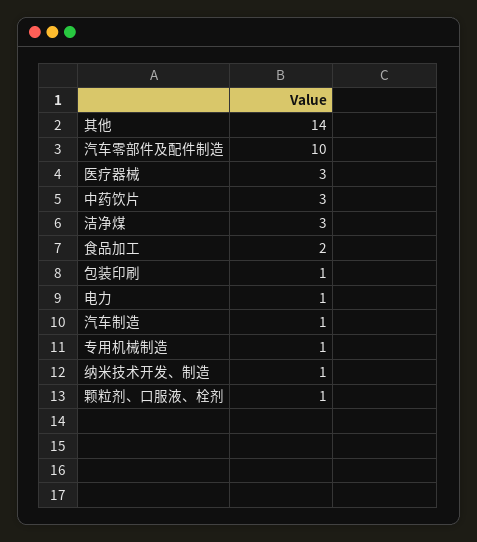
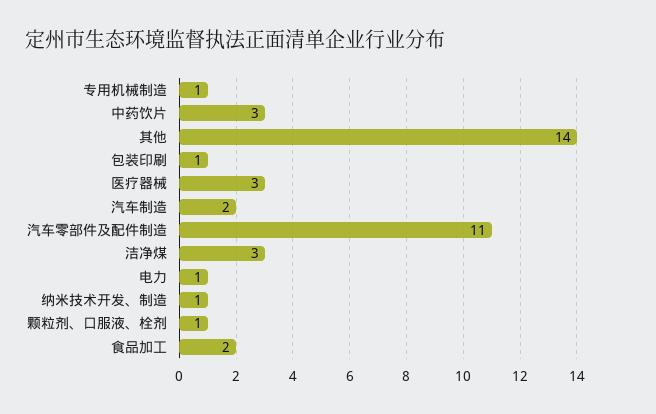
  {
    "其他": 14,
-   "汽车零部件及配件制造": 10,
+   "汽车零部件及配件制造": 11,
    "医疗器械": 3,
    "中药饮片": 3,
    "洁净煤": 3,
    "食品加工": 2,
    "包装印刷": 1,
    "电力": 1,
-   "汽车制造": 1,
+   "汽车制造": 2,
    "专用机械制造": 1,
    "纳米技术开发、制造": 1,
    "颗粒剂、口服液、栓剂": 1
  }

